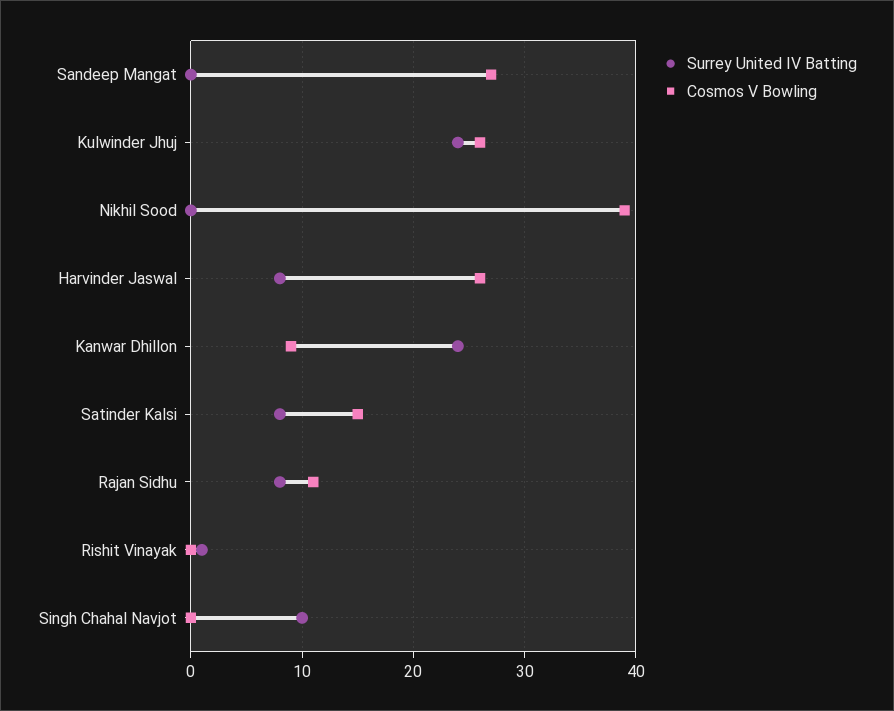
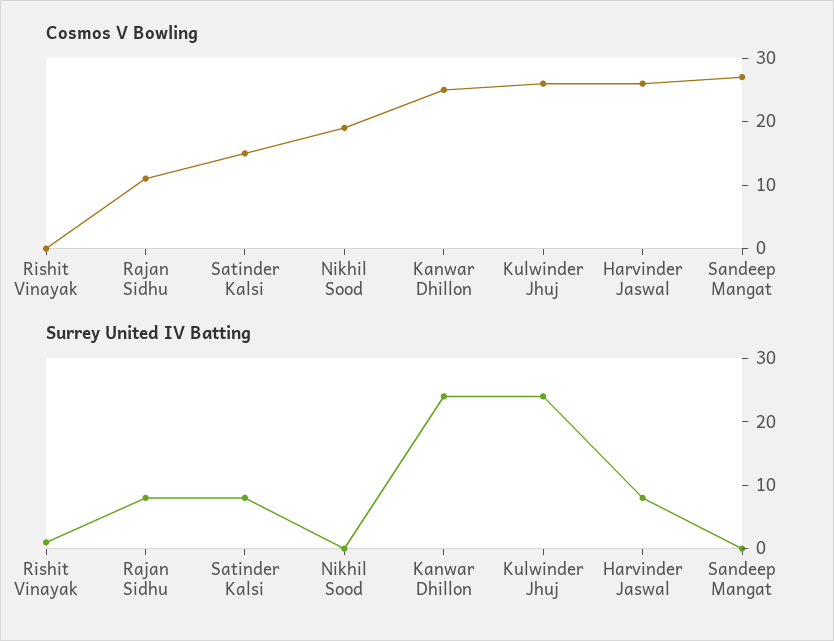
  {
    "Surrey United IV Batting": {
      "Sandeep Mangat": 0,
      "Kulwinder Jhuj": 24,
      "Nikhil Sood": 0,
      "Harvinder Jaswal": 8,
      "Kanwar Dhillon": 24,
      "Satinder Kalsi": 8,
      "Rajan Sidhu": 8,
-     "Rishit Vinayak": 1,
+     "Rishit Vinayak": 1
-     "Singh Chahal Navjot": 10
    },
    "Cosmos V Bowling": {
      "Sandeep Mangat": 27,
      "Kulwinder Jhuj": 26,
-     "Nikhil Sood": 39,
+     "Nikhil Sood": 20,
      "Harvinder Jaswal": 26,
-     "Kanwar Dhillon": 9,
+     "Kanwar Dhillon": 25,
      "Satinder Kalsi": 15,
      "Rajan Sidhu": 11,
-     "Rishit Vinayak": 0,
+     "Rishit Vinayak": 0
-     "Singh Chahal Navjot": 0
    }
  }

